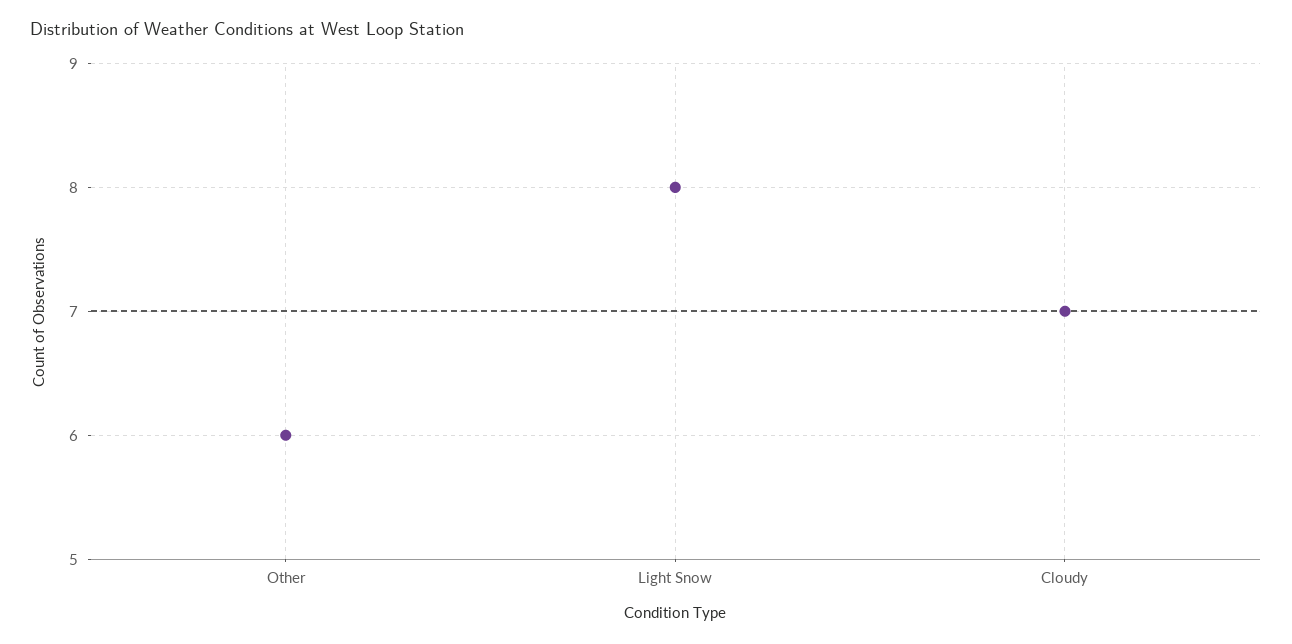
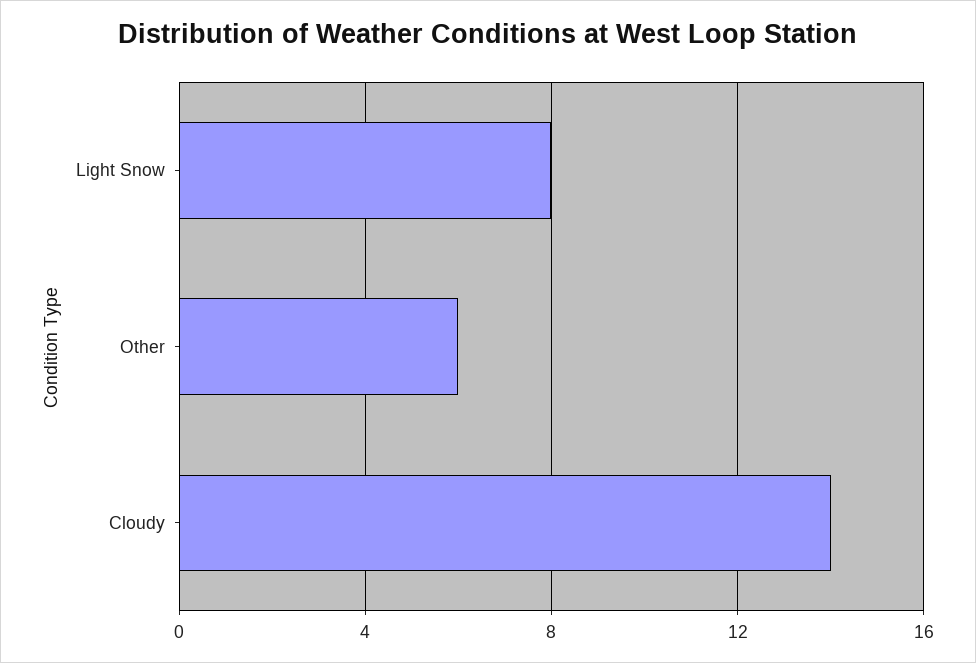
  {
    "Other": 6,
    "Light Snow": 8,
-   "Cloudy": 7
+   "Cloudy": 14
  }

